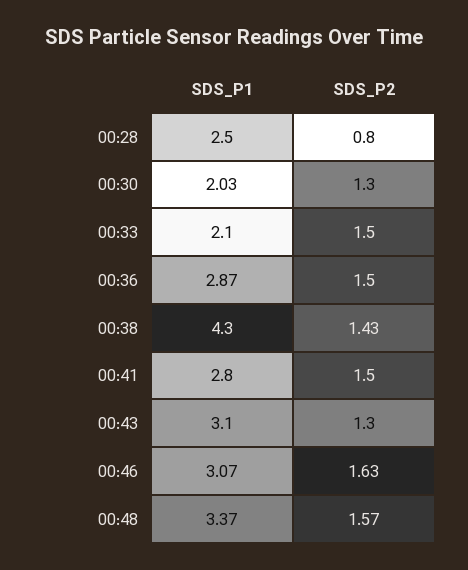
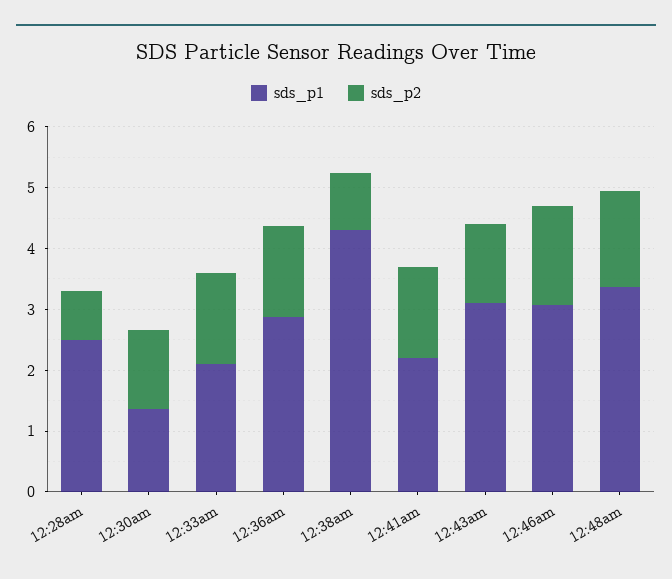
  {
    "SDS_P1": {
      "00:28": 2.5,
-     "00:30": 2.03,
+     "00:30": 1.4,
      "00:33": 2.1,
      "00:36": 2.87,
      "00:38": 4.3,
-     "00:41": 2.8,
+     "00:41": 2.2,
      "00:43": 3.1,
      "00:46": 3.07,
      "00:48": 3.37
    },
    "SDS_P2": {
      "00:28": 0.8,
      "00:30": 1.3,
      "00:33": 1.5,
      "00:36": 1.5,
-     "00:38": 1.43,
+     "00:38": 1,
      "00:41": 1.5,
      "00:43": 1.3,
      "00:46": 1.63,
      "00:48": 1.57
    }
  }

